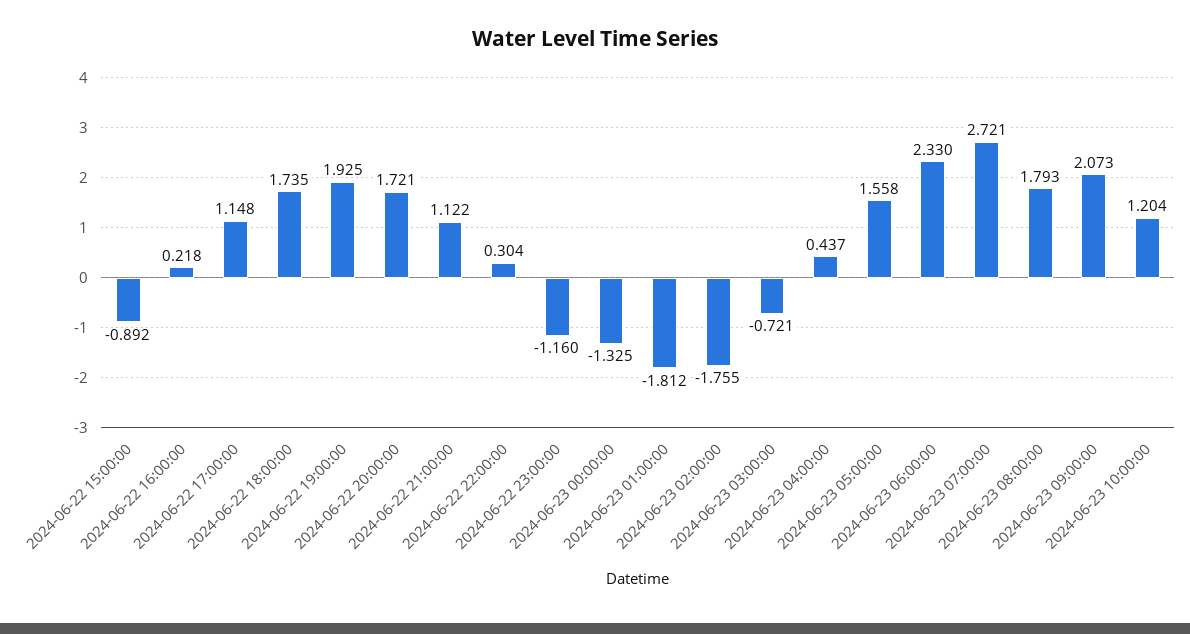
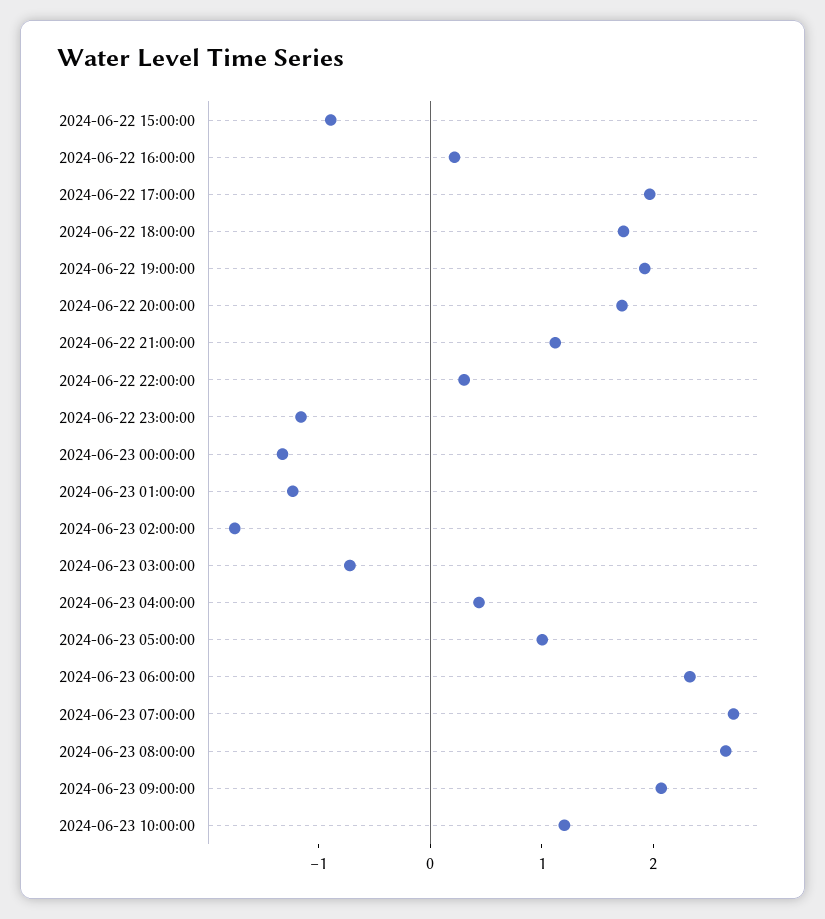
  {
    "2024-06-22 15:00:00": -0.892,
    "2024-06-22 16:00:00": 0.218,
-   "2024-06-22 17:00:00": 1.148,
+   "2024-06-22 17:00:00": 2,
    "2024-06-22 18:00:00": 1.735,
    "2024-06-22 19:00:00": 1.925,
    "2024-06-22 20:00:00": 1.721,
    "2024-06-22 21:00:00": 1.122,
    "2024-06-22 22:00:00": 0.304,
    "2024-06-22 23:00:00": -1.16,
    "2024-06-23 00:00:00": -1.325,
-   "2024-06-23 01:00:00": -1.812,
+   "2024-06-23 01:00:00": -1.2,
    "2024-06-23 02:00:00": -1.755,
    "2024-06-23 03:00:00": -0.721,
    "2024-06-23 04:00:00": 0.437,
-   "2024-06-23 05:00:00": 1.558,
+   "2024-06-23 05:00:00": 1,
    "2024-06-23 06:00:00": 2.33,
    "2024-06-23 07:00:00": 2.721,
-   "2024-06-23 08:00:00": 1.793,
+   "2024-06-23 08:00:00": 2.6,
    "2024-06-23 09:00:00": 2.073,
    "2024-06-23 10:00:00": 1.204
  }

